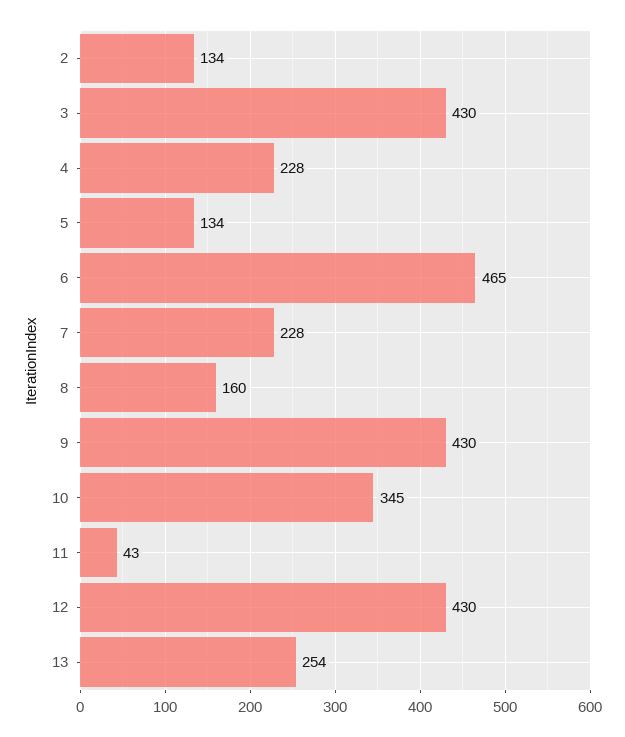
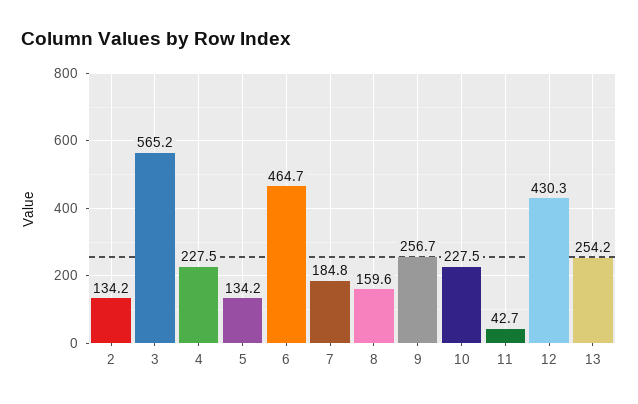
  {
    "2": 134.2,
-   "3": 430,
+   "3": 565.2,
    "4": 227.5,
    "5": 134.2,
    "6": 464.7,
-   "7": 228,
+   "7": 184.8,
    "8": 159.6,
-   "9": 430,
+   "9": 256.7,
-   "10": 345,
+   "10": 227.5,
    "11": 42.7,
    "12": 430.3,
    "13": 254.2
  }

